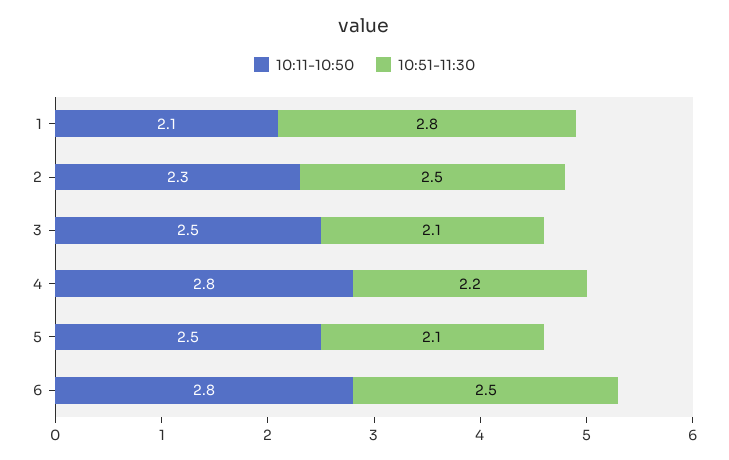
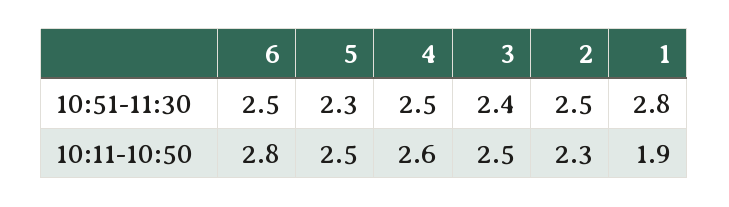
  {
    "10:11-10:50": {
-     "1": 2.1,
+     "1": 1.9,
      "2": 2.3,
      "3": 2.5,
-     "4": 2.8,
+     "4": 2.6,
      "5": 2.5,
      "6": 2.8
    },
    "10:51-11:30": {
      "1": 2.8,
      "2": 2.5,
-     "3": 2.1,
+     "3": 2.4,
-     "4": 2.2,
+     "4": 2.5,
-     "5": 2.1,
+     "5": 2.3,
      "6": 2.5
    }
  }

